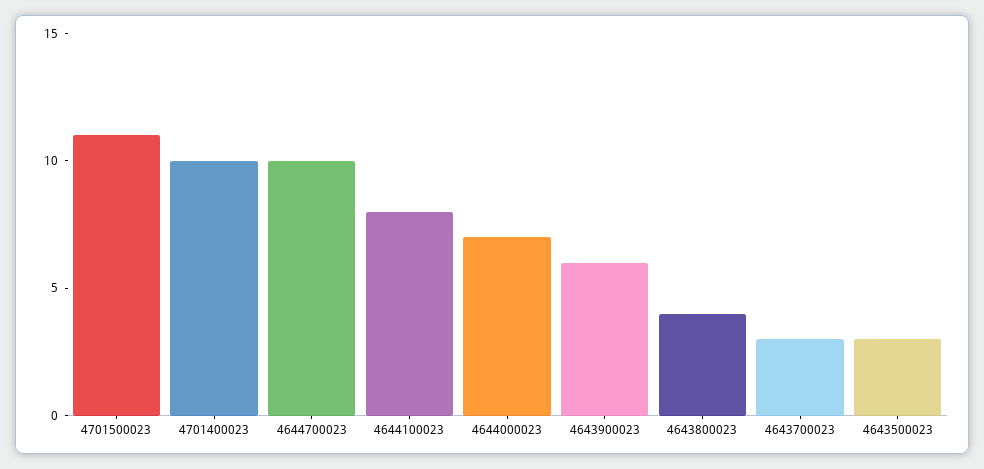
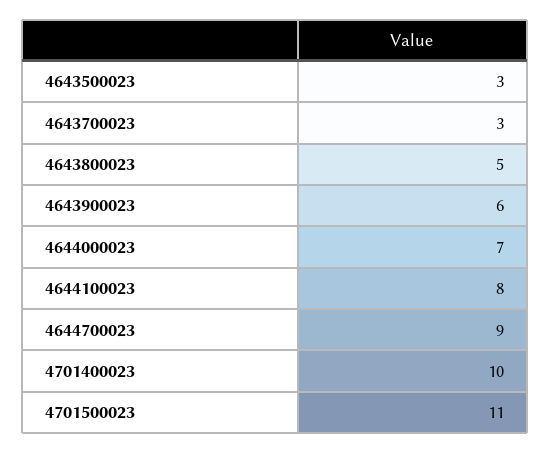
  {
    "4701500023": 11,
    "4701400023": 10,
-   "4644700023": 10,
+   "4644700023": 9,
    "4644100023": 8,
    "4644000023": 7,
    "4643900023": 6,
-   "4643800023": 4,
+   "4643800023": 5,
    "4643700023": 3,
    "4643500023": 3
  }

